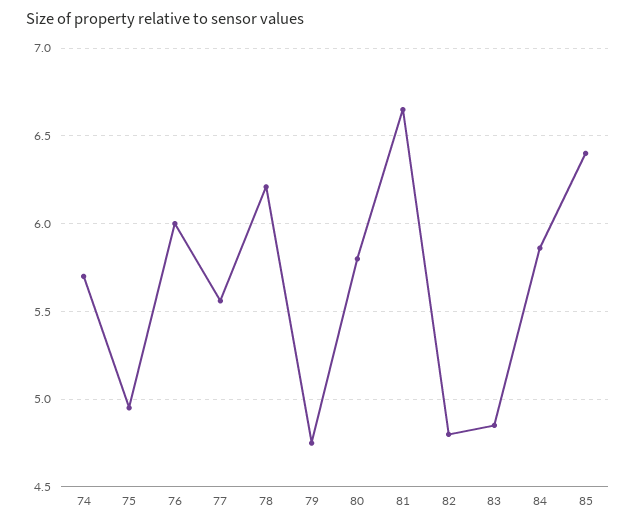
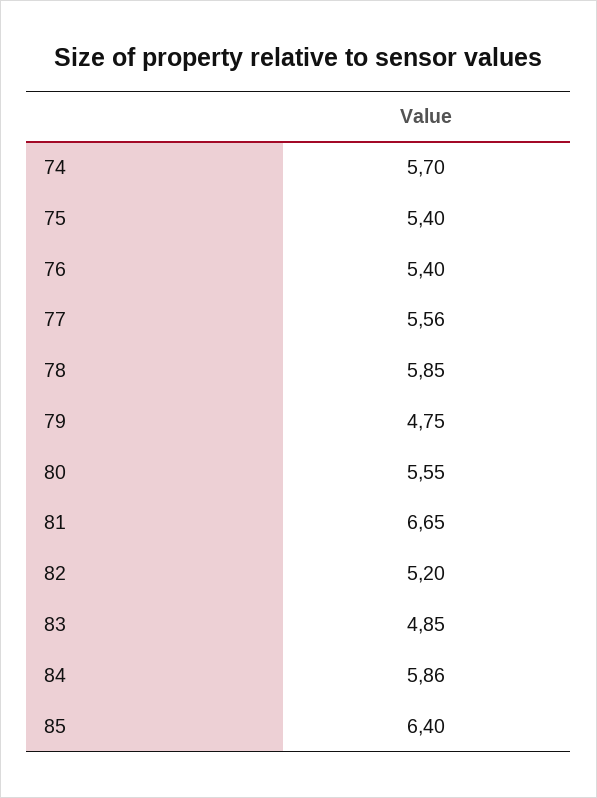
  {
    "74": 5.7,
-   "75": 4.95,
+   "75": 5.4,
-   "76": 6,
+   "76": 5.4,
    "77": 5.56,
-   "78": 6.2,
+   "78": 5.85,
    "79": 4.75,
-   "80": 5.8,
+   "80": 5.55,
    "81": 6.65,
-   "82": 4.8,
+   "82": 5.2,
    "83": 4.85,
    "84": 5.86,
    "85": 6.4
  }

